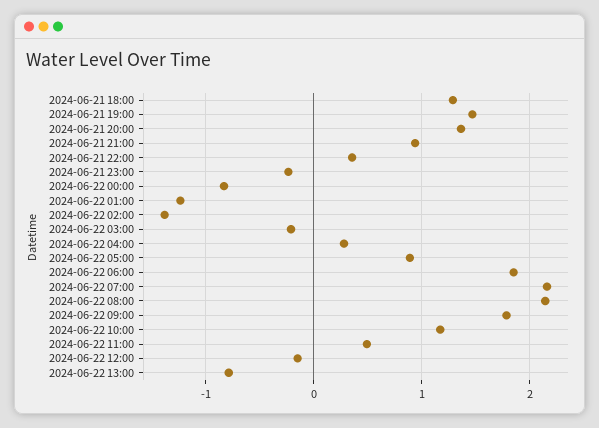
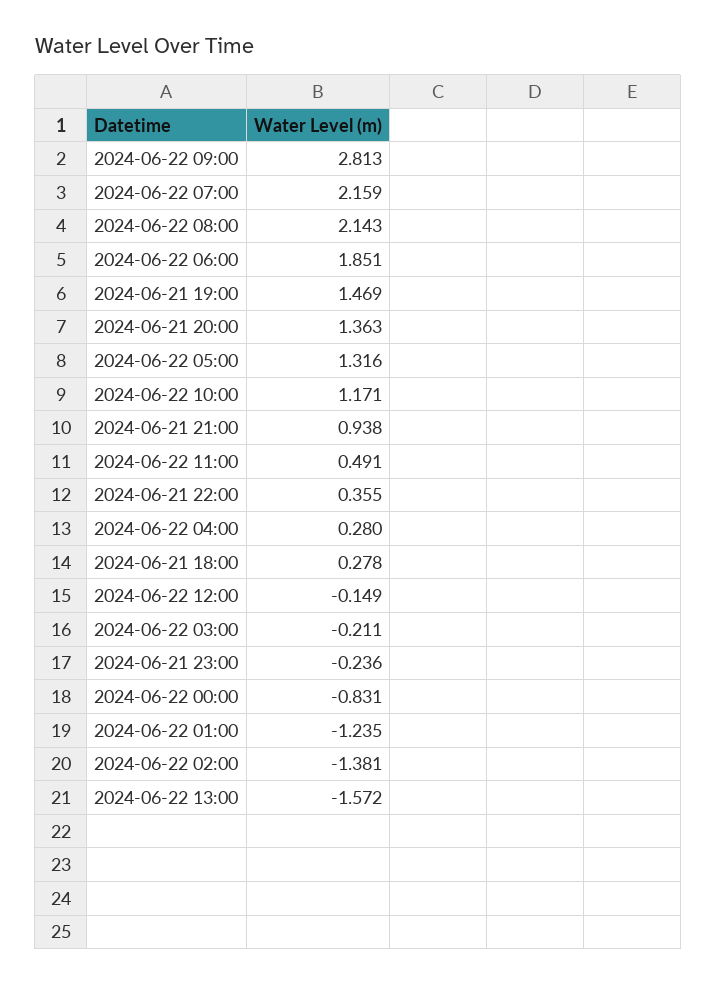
  {
-   "2024-06-21 18:00": 1.3,
+   "2024-06-21 18:00": 0.278,
    "2024-06-21 19:00": 1.469,
    "2024-06-21 20:00": 1.363,
    "2024-06-21 21:00": 0.938,
    "2024-06-21 22:00": 0.355,
    "2024-06-21 23:00": -0.236,
    "2024-06-22 00:00": -0.831,
    "2024-06-22 01:00": -1.235,
    "2024-06-22 02:00": -1.381,
    "2024-06-22 03:00": -0.211,
    "2024-06-22 04:00": 0.28,
-   "2024-06-22 05:00": 0.9,
+   "2024-06-22 05:00": 1.316,
    "2024-06-22 06:00": 1.851,
    "2024-06-22 07:00": 2.159,
    "2024-06-22 08:00": 2.143,
-   "2024-06-22 09:00": 1.8,
+   "2024-06-22 09:00": 2.813,
    "2024-06-22 10:00": 1.171,
    "2024-06-22 11:00": 0.491,
    "2024-06-22 12:00": -0.149,
-   "2024-06-22 13:00": -0.8
+   "2024-06-22 13:00": -1.572
  }

